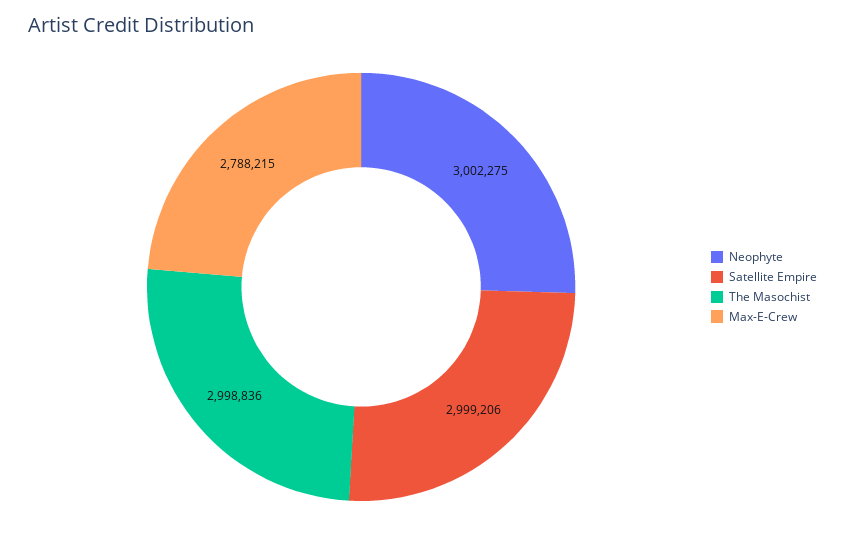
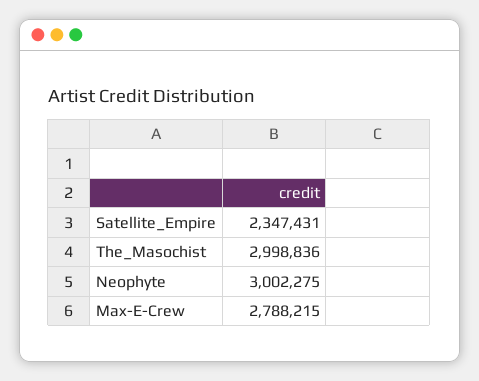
  {
    "Neophyte": 3002275,
-   "Satellite Empire": 2999206,
+   "Satellite Empire": 2347431,
    "The Masochist": 2998836,
    "Max-E-Crew": 2788215
  }

